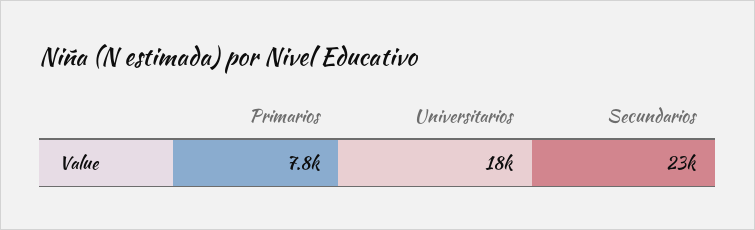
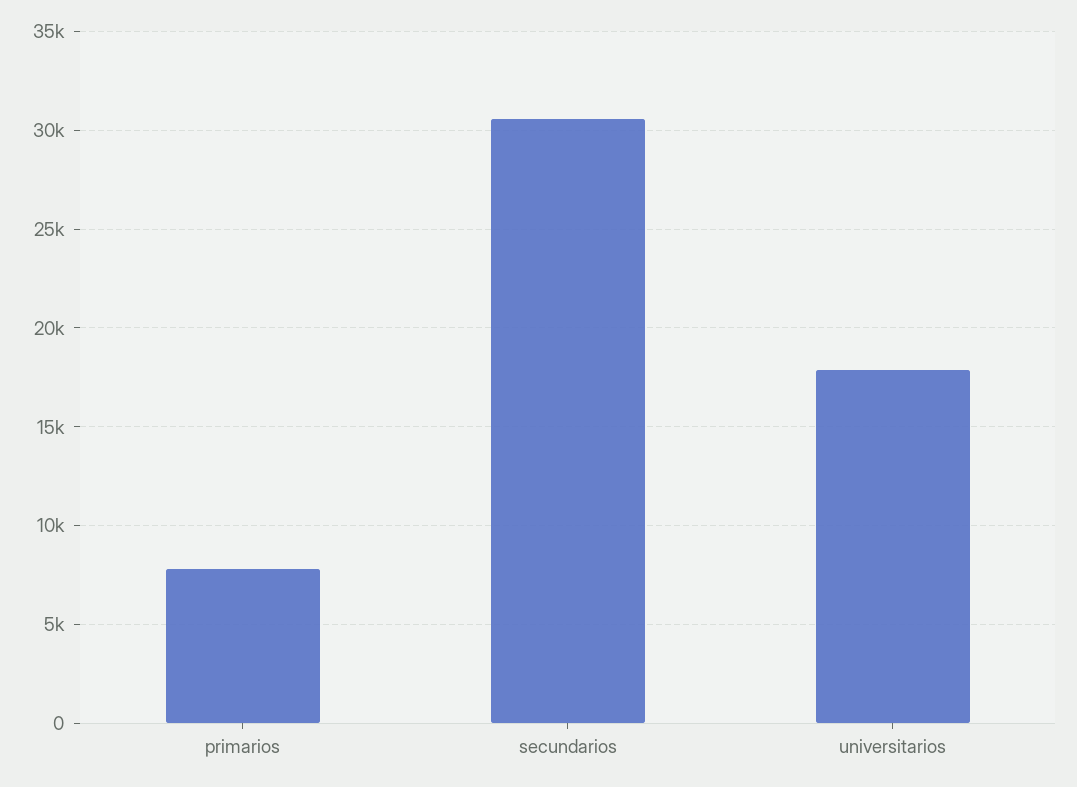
  {
    "Primarios": 7800,
    "Universitarios": 18000,
-   "Secundarios": 23000
+   "Secundarios": 30500
  }

